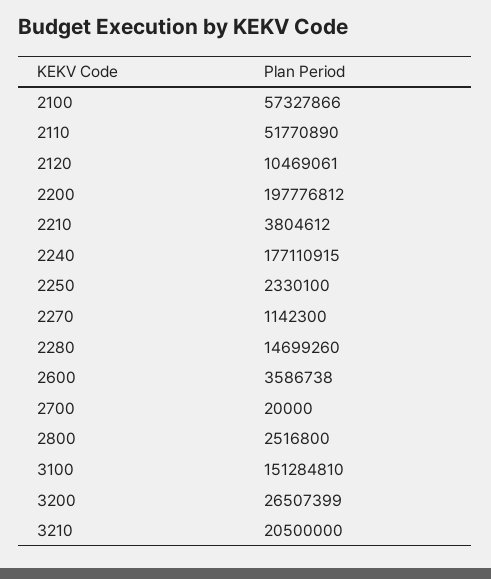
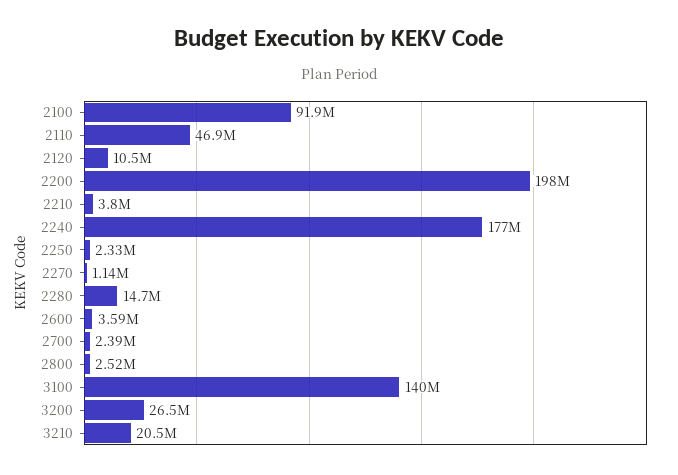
  {
-   "2100": 57327866,
+   "2100": 91900000,
-   "2110": 51770890,
+   "2110": 46900000,
    "2120": 10469061,
    "2200": 197776812,
    "2210": 3804612,
    "2240": 177110915,
    "2250": 2330100,
    "2270": 1142300,
    "2280": 14699260,
    "2600": 3586738,
-   "2700": 20000,
+   "2700": 2390000,
    "2800": 2516800,
-   "3100": 151284810,
+   "3100": 140000000,
    "3200": 26507399,
    "3210": 20500000
  }

